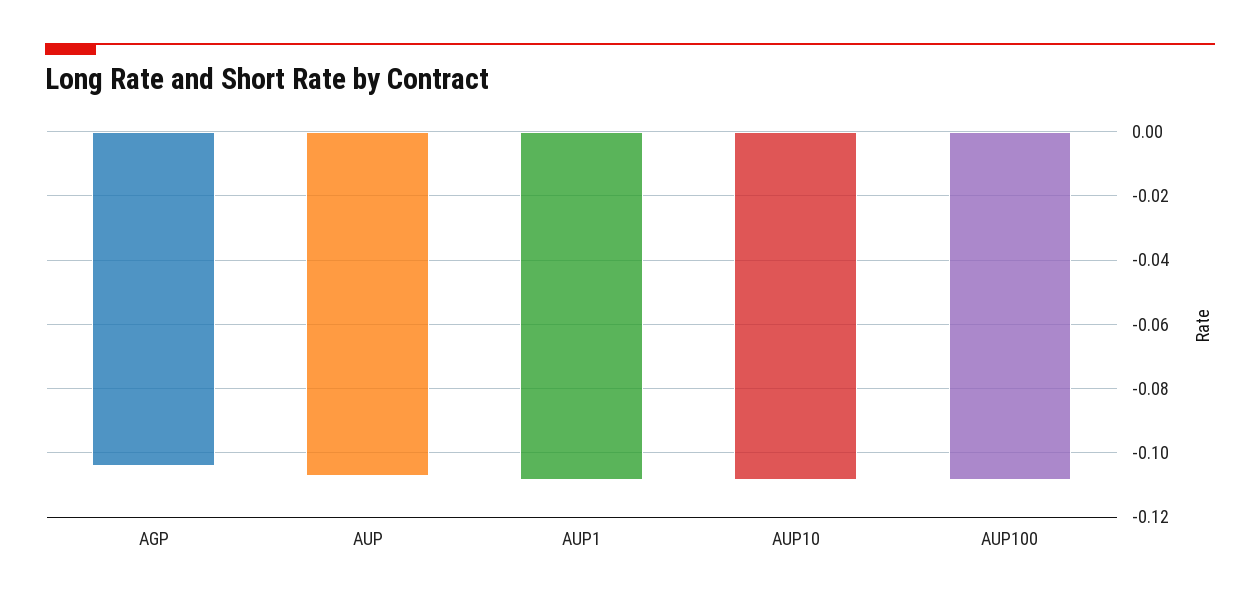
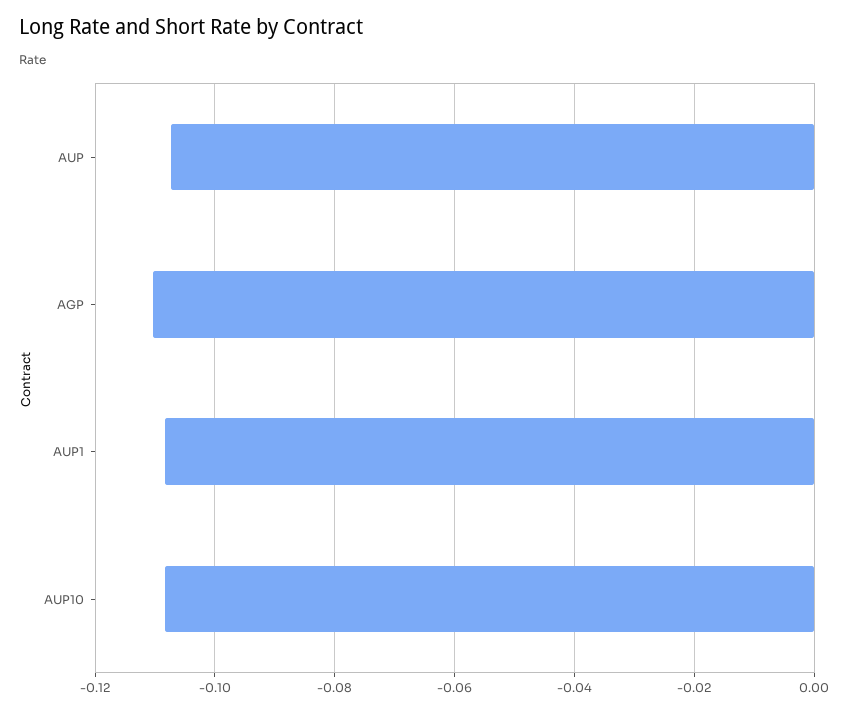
  {
-   "AGP": -0.104,
+   "AGP": -0.11,
    "AUP": -0.108,
    "AUP1": -0.108,
-   "AUP10": -0.108,
+   "AUP10": -0.108
-   "AUP100": -0.108
  }

